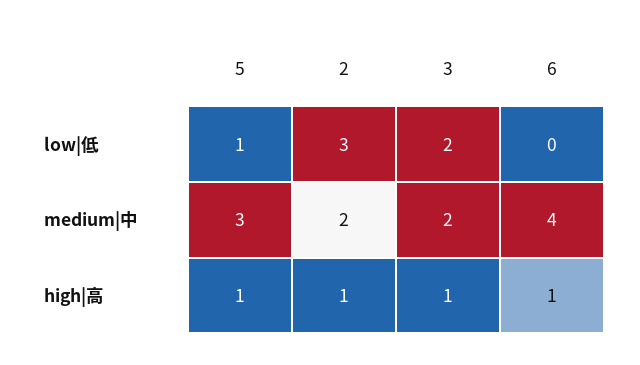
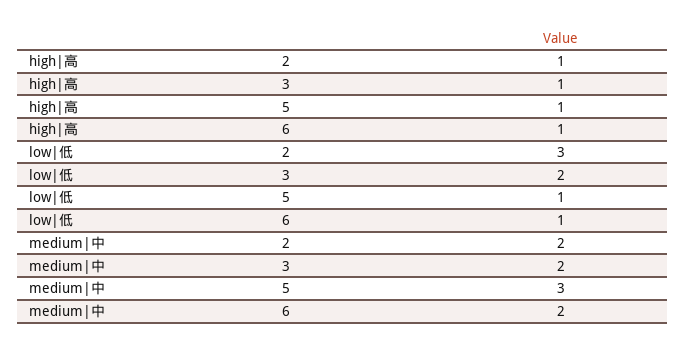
  {
    "5": {
      "low|低": 1,
      "medium|中": 3,
      "high|高": 1
    },
    "2": {
      "low|低": 3,
      "medium|中": 2,
      "high|高": 1
    },
    "3": {
      "low|低": 2,
      "medium|中": 2,
      "high|高": 1
    },
    "6": {
-     "low|低": 0,
+     "low|低": 1,
-     "medium|中": 4,
+     "medium|中": 2,
      "high|高": 1
    }
  }

